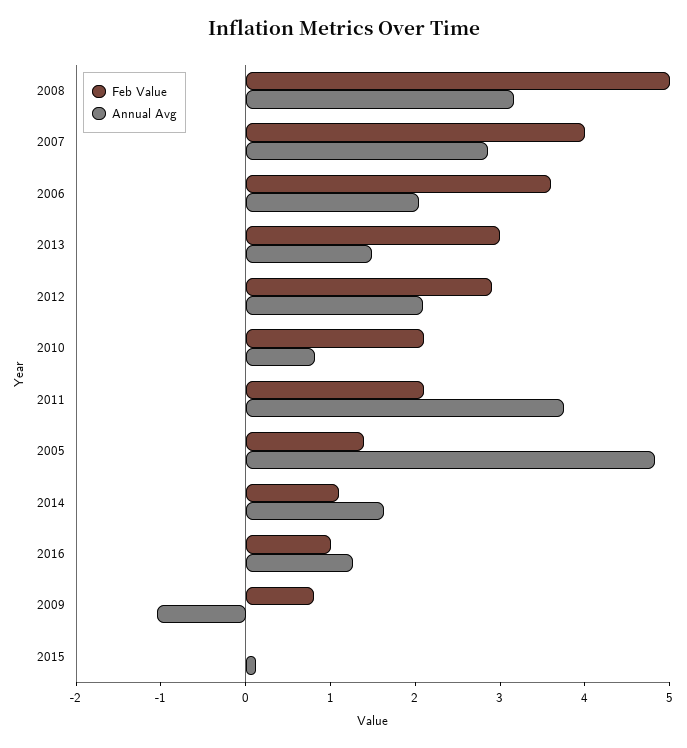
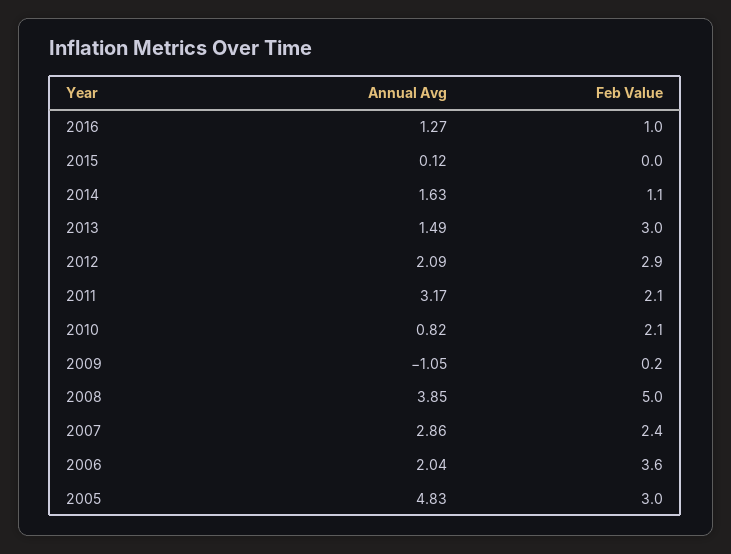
  {
    "Feb Value": {
      "2008": 5,
-     "2007": 4,
+     "2007": 2.4,
      "2006": 3.6,
      "2013": 3,
      "2012": 2.9,
      "2010": 2.1,
      "2011": 2.1,
-     "2005": 1.4,
+     "2005": 3,
      "2014": 1.1,
      "2016": 1,
-     "2009": 0.8,
+     "2009": 0.2,
      "2015": 0
    },
    "Annual Avg": {
-     "2008": 3.2,
+     "2008": 3.85,
      "2007": 2.86,
      "2006": 2.04,
      "2013": 1.49,
      "2012": 2.09,
      "2010": 0.82,
-     "2011": 3.8,
+     "2011": 3.17,
      "2005": 4.83,
      "2014": 1.63,
      "2016": 1.27,
      "2009": -1.05,
      "2015": 0.12
    }
  }

